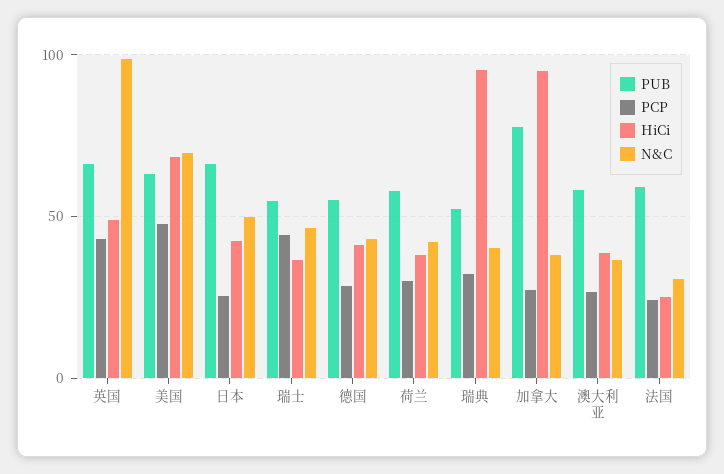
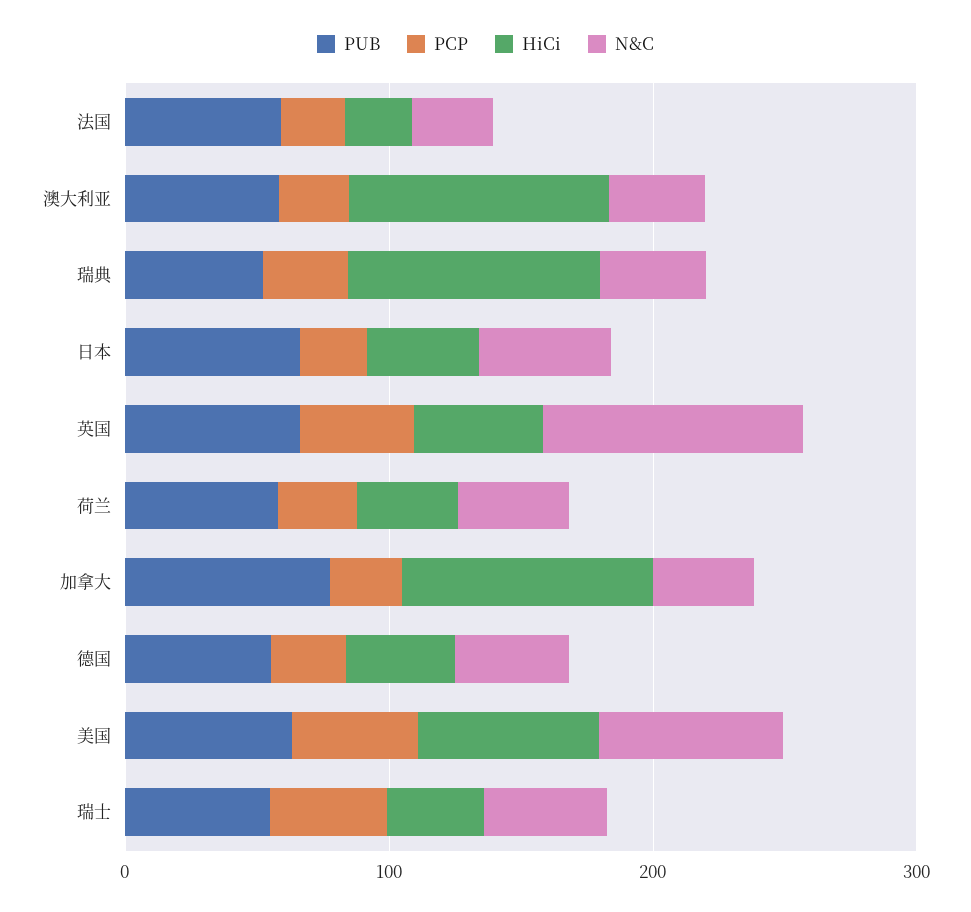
  {
    "PUB": {
      "英国": 65,
      "美国": 65,
      "日本": 65,
      "瑞士": 55,
      "德国": 55,
      "荷兰": 60,
      "瑞典": 50,
      "加拿大": 80,
      "澳大利亚": 60,
      "法国": 60
    },
    "PCP": {
      "英国": 45,
      "美国": 50,
      "日本": 25,
      "瑞士": 45,
      "德国": 30,
      "荷兰": 30,
      "瑞典": 30,
      "加拿大": 25,
      "澳大利亚": 25,
      "法国": 25
    },
    "HiCi": {
      "英国": 50,
      "美国": 70,
      "日本": 45,
      "瑞士": 35,
      "德国": 40,
      "荷兰": 40,
      "瑞典": 95,
      "加拿大": 95,
-     "澳大利亚": 40,
+     "澳大利亚": 100,
      "法国": 25
    },
    "N&C": {
      "英国": 100,
      "美国": 70,
      "日本": 50,
      "瑞士": 45,
      "德国": 45,
      "荷兰": 40,
      "瑞典": 40,
      "加拿大": 40,
      "澳大利亚": 35,
      "法国": 30
    }
  }

